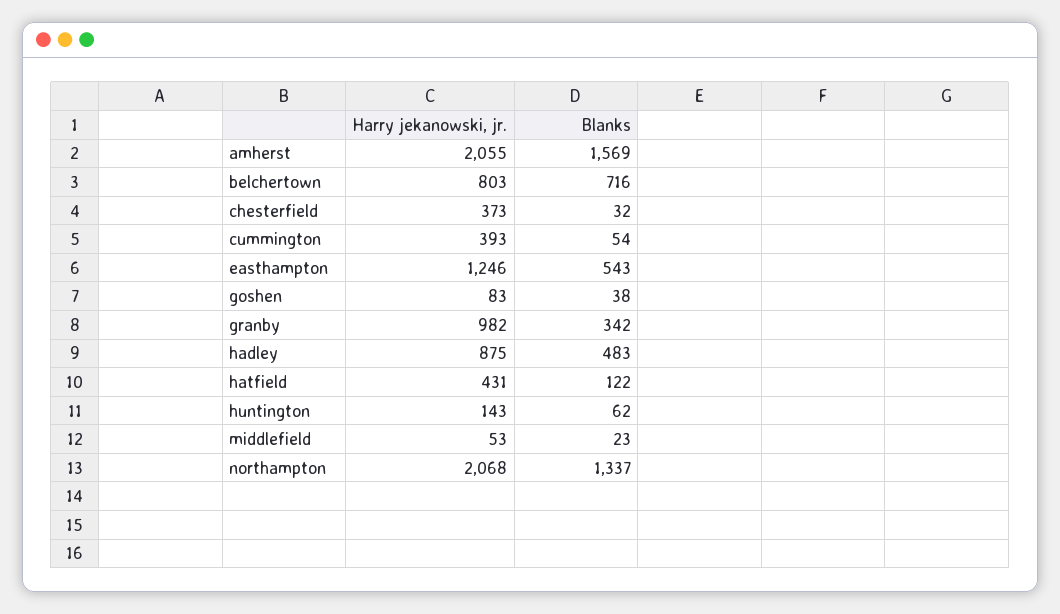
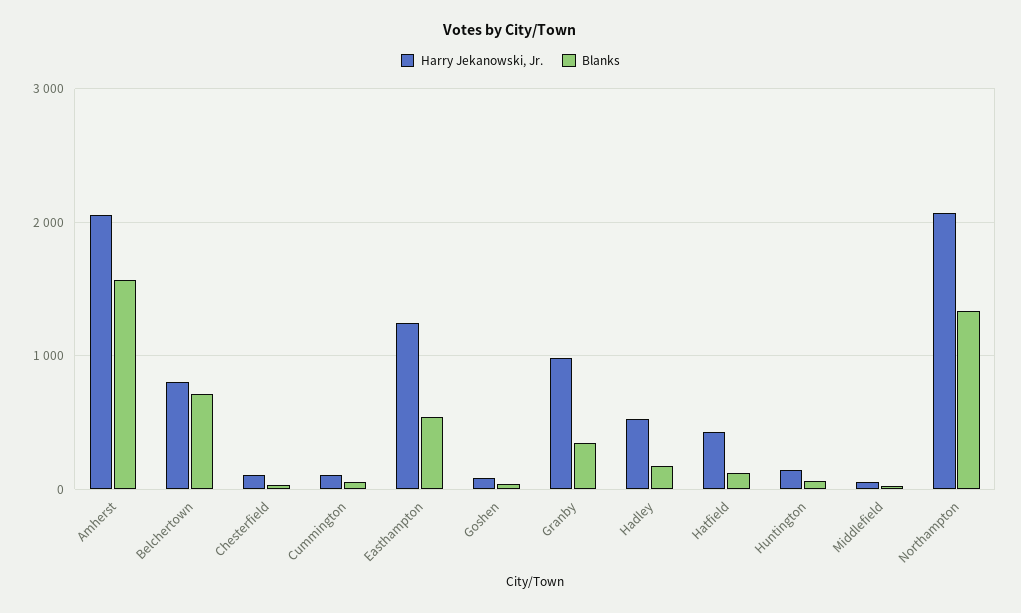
  {
    "Harry jekanowski, jr.": {
      "amherst": 2055,
      "belchertown": 803,
-     "chesterfield": 373,
+     "chesterfield": 100,
-     "cummington": 393,
+     "cummington": 100,
      "easthampton": 1246,
      "goshen": 83,
      "granby": 982,
-     "hadley": 875,
+     "hadley": 500,
      "hatfield": 431,
      "huntington": 143,
      "middlefield": 53,
      "northampton": 2068
    },
    "Blanks": {
      "amherst": 1569,
      "belchertown": 716,
      "chesterfield": 32,
      "cummington": 54,
      "easthampton": 543,
      "goshen": 38,
      "granby": 342,
-     "hadley": 483,
+     "hadley": 200,
      "hatfield": 122,
      "huntington": 62,
      "middlefield": 23,
      "northampton": 1337
    }
  }

